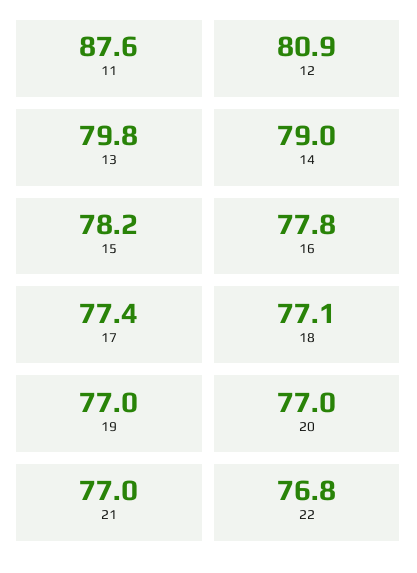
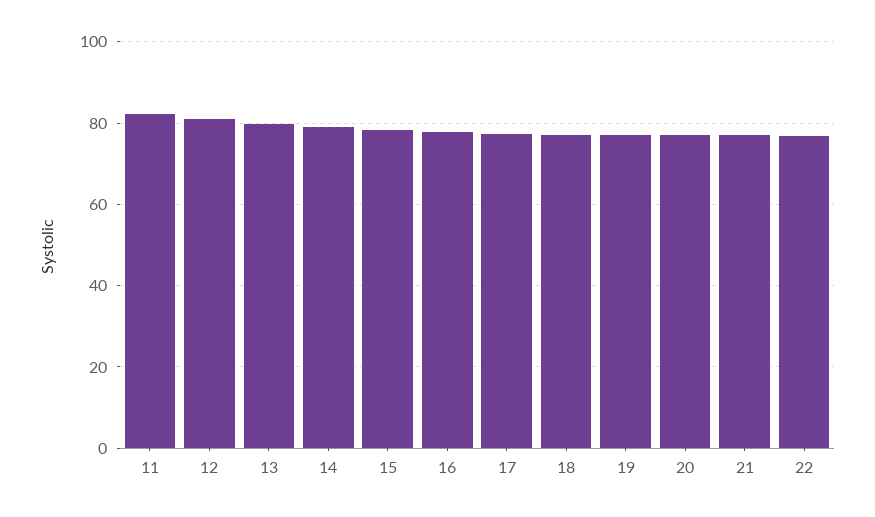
  {
-   "11": 87.6,
+   "11": 82,
    "12": 80.9,
    "13": 79.8,
    "14": 79,
    "15": 78.2,
    "16": 77.8,
    "17": 77.4,
    "18": 77.1,
    "19": 77,
    "20": 77,
    "21": 77,
    "22": 76.8
  }

